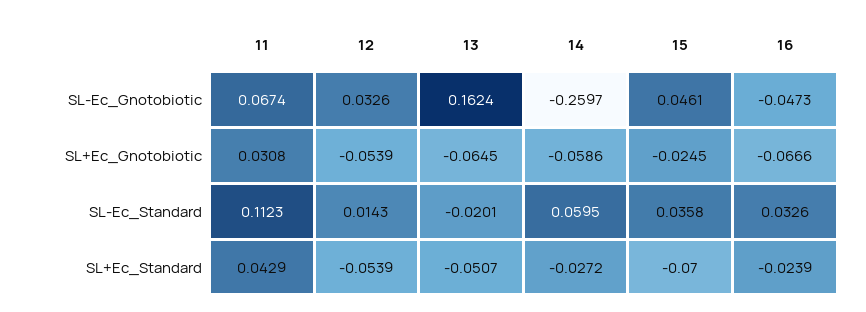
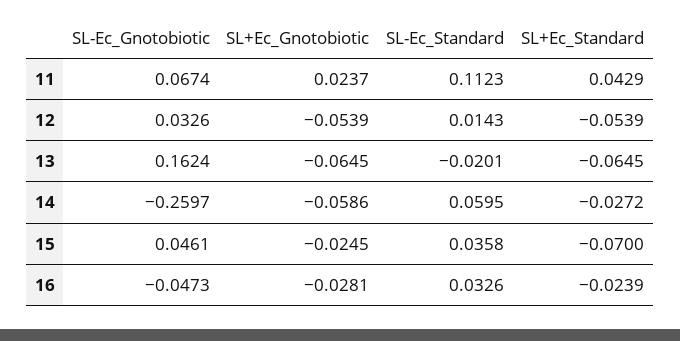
  {
    "11": {
      "SL-Ec_Gnotobiotic": 0.0674,
-     "SL+Ec_Gnotobiotic": 0.0308,
+     "SL+Ec_Gnotobiotic": 0.0237,
      "SL-Ec_Standard": 0.1123,
      "SL+Ec_Standard": 0.0429
    },
    "12": {
      "SL-Ec_Gnotobiotic": 0.0326,
      "SL+Ec_Gnotobiotic": -0.0539,
      "SL-Ec_Standard": 0.0143,
      "SL+Ec_Standard": -0.0539
    },
    "13": {
      "SL-Ec_Gnotobiotic": 0.1624,
      "SL+Ec_Gnotobiotic": -0.0645,
      "SL-Ec_Standard": -0.0201,
-     "SL+Ec_Standard": -0.0507
+     "SL+Ec_Standard": -0.0645
    },
    "14": {
      "SL-Ec_Gnotobiotic": -0.2597,
      "SL+Ec_Gnotobiotic": -0.0586,
      "SL-Ec_Standard": 0.0595,
      "SL+Ec_Standard": -0.0272
    },
    "15": {
      "SL-Ec_Gnotobiotic": 0.0461,
      "SL+Ec_Gnotobiotic": -0.0245,
      "SL-Ec_Standard": 0.0358,
      "SL+Ec_Standard": -0.07
    },
    "16": {
      "SL-Ec_Gnotobiotic": -0.0473,
-     "SL+Ec_Gnotobiotic": -0.0666,
+     "SL+Ec_Gnotobiotic": -0.0281,
      "SL-Ec_Standard": 0.0326,
      "SL+Ec_Standard": -0.0239
    }
  }

